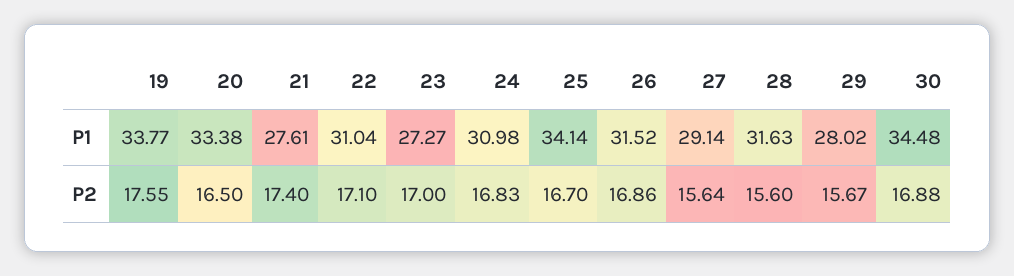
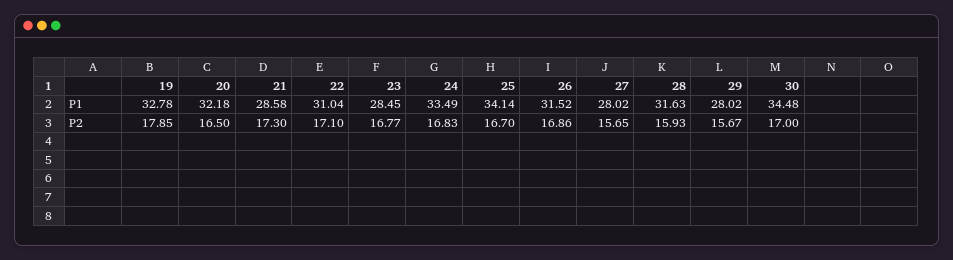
  {
    "19": {
-     "P1": 33.77,
+     "P1": 32.78,
-     "P2": 17.55
+     "P2": 17.85
    },
    "20": {
-     "P1": 33.38,
+     "P1": 32.18,
      "P2": 16.5
    },
    "21": {
-     "P1": 27.61,
+     "P1": 28.58,
-     "P2": 17.4
+     "P2": 17.3
    },
    "22": {
      "P1": 31.04,
      "P2": 17.1
    },
    "23": {
-     "P1": 27.27,
+     "P1": 28.45,
-     "P2": 17
+     "P2": 16.77
    },
    "24": {
-     "P1": 30.98,
+     "P1": 33.49,
      "P2": 16.83
    },
    "25": {
      "P1": 34.14,
      "P2": 16.7
    },
    "26": {
      "P1": 31.52,
      "P2": 16.86
    },
    "27": {
-     "P1": 29.14,
+     "P1": 28.02,
-     "P2": 15.64
+     "P2": 15.65
    },
    "28": {
      "P1": 31.63,
-     "P2": 15.6
+     "P2": 15.93
    },
    "29": {
      "P1": 28.02,
      "P2": 15.67
    },
    "30": {
      "P1": 34.48,
-     "P2": 16.88
+     "P2": 17
    }
  }

